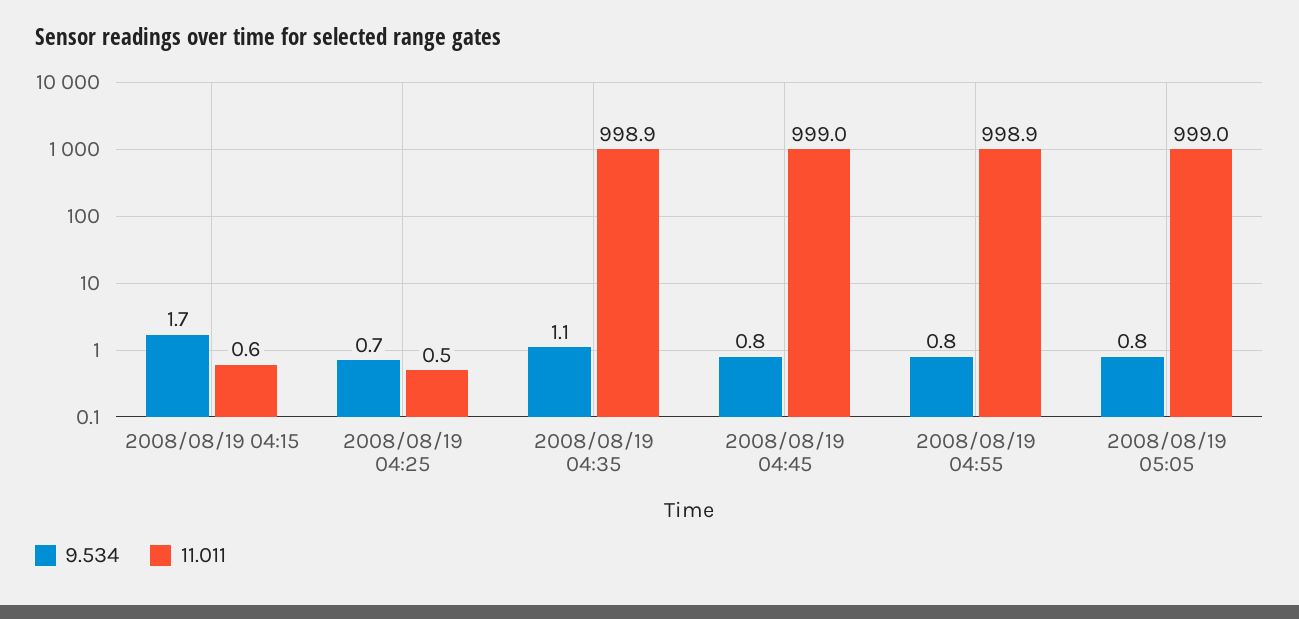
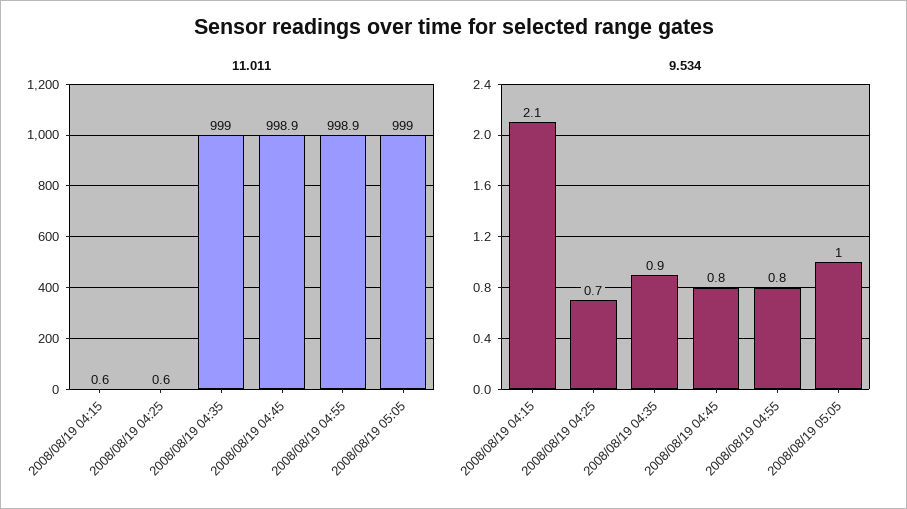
  {
    "9.534": {
-     "2008/08/19 04:15": 1.7,
+     "2008/08/19 04:15": 2.1,
      "2008/08/19 04:25": 0.7,
-     "2008/08/19 04:35": 1.1,
+     "2008/08/19 04:35": 0.9,
      "2008/08/19 04:45": 0.8,
      "2008/08/19 04:55": 0.8,
-     "2008/08/19 05:05": 0.8
+     "2008/08/19 05:05": 1
    },
    "11.011": {
      "2008/08/19 04:15": 0.6,
-     "2008/08/19 04:25": 0.5,
+     "2008/08/19 04:25": 0.6,
-     "2008/08/19 04:35": 998.9,
+     "2008/08/19 04:35": 999,
-     "2008/08/19 04:45": 999,
+     "2008/08/19 04:45": 998.9,
      "2008/08/19 04:55": 998.9,
      "2008/08/19 05:05": 999
    }
  }

